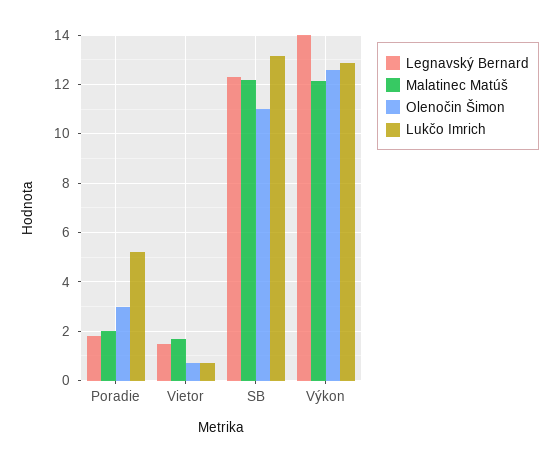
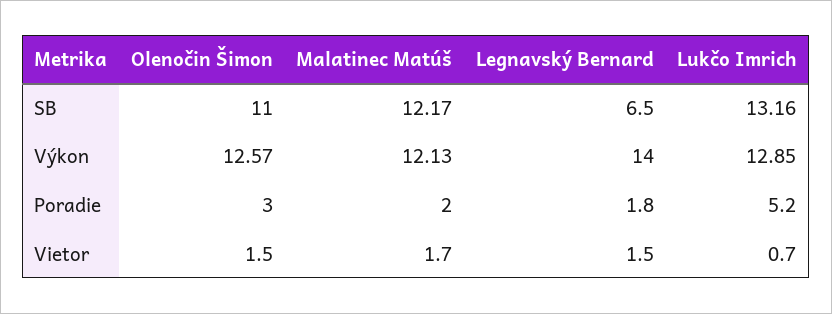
  {
    "Legnavský Bernard": {
      "Poradie": 1.8,
      "Vietor": 1.5,
-     "SB": 12.25,
+     "SB": 6.5,
      "Výkon": 14
    },
    "Malatinec Matúš": {
      "Poradie": 2,
      "Vietor": 1.7,
      "SB": 12.17,
      "Výkon": 12.13
    },
    "Olenočin Šimon": {
      "Poradie": 3,
-     "Vietor": 0.75,
+     "Vietor": 1.5,
      "SB": 11,
      "Výkon": 12.57
    },
    "Lukčo Imrich": {
      "Poradie": 5.2,
      "Vietor": 0.7,
      "SB": 13.16,
      "Výkon": 12.85
    }
  }

